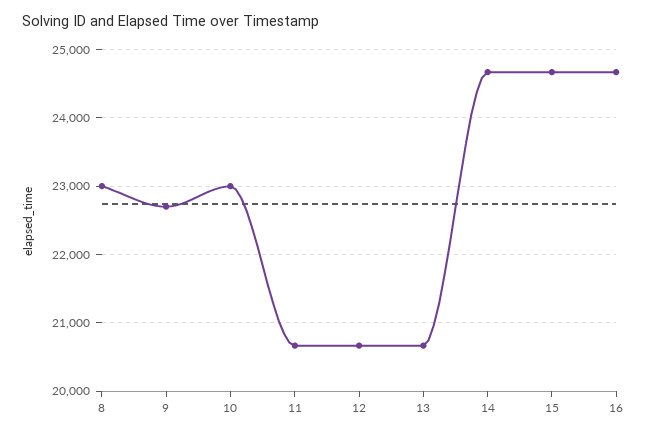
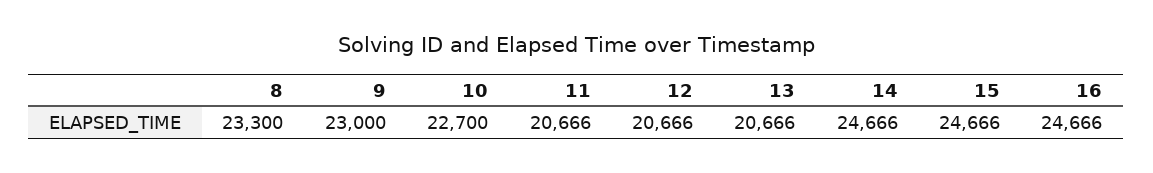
  {
-   "8": 23000,
+   "8": 23300,
-   "9": 22700,
+   "9": 23000,
-   "10": 23000,
+   "10": 22700,
    "11": 20666,
    "12": 20666,
    "13": 20666,
    "14": 24666,
    "15": 24666,
    "16": 24666
  }

